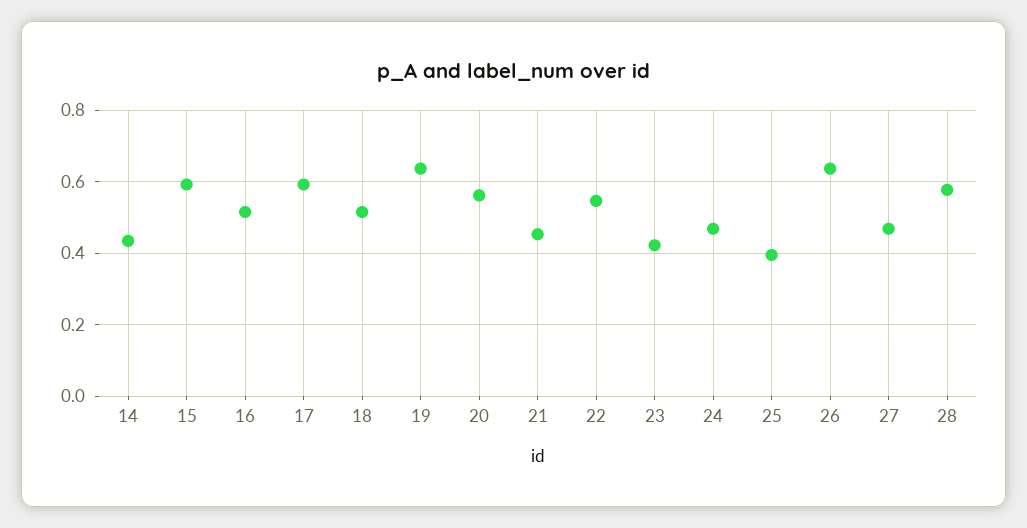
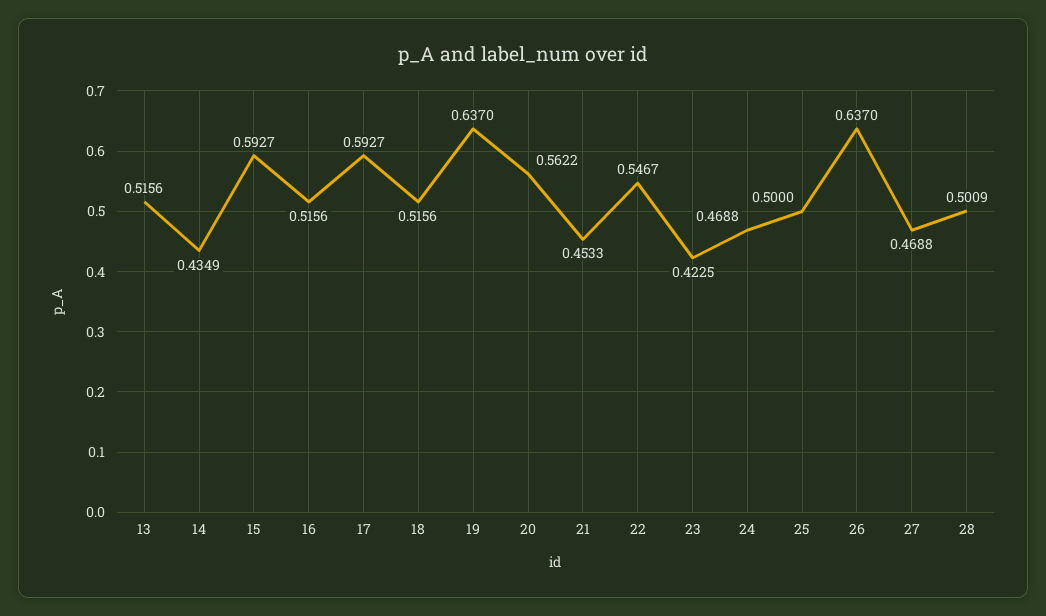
  {
    "14": 0.4349,
    "15": 0.5927,
    "16": 0.5156,
    "17": 0.5927,
    "18": 0.5156,
    "19": 0.637,
    "20": 0.5622,
    "21": 0.4533,
    "22": 0.5467,
    "23": 0.4225,
    "24": 0.4688,
-   "25": 0.4,
+   "25": 0.5,
    "26": 0.637,
    "27": 0.4688,
-   "28": 0.58
+   "28": 0.5009,
+   "13": 0.5156
  }

